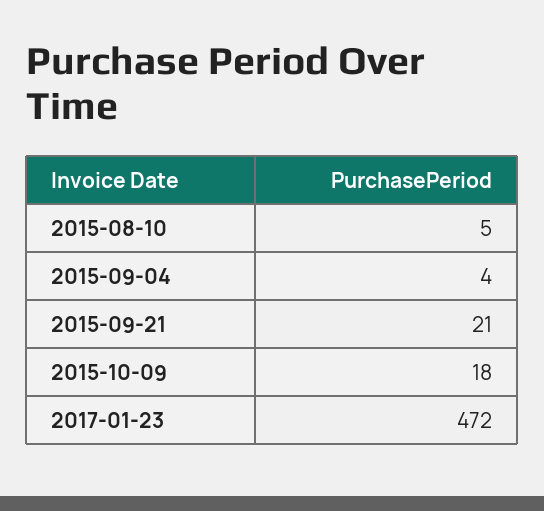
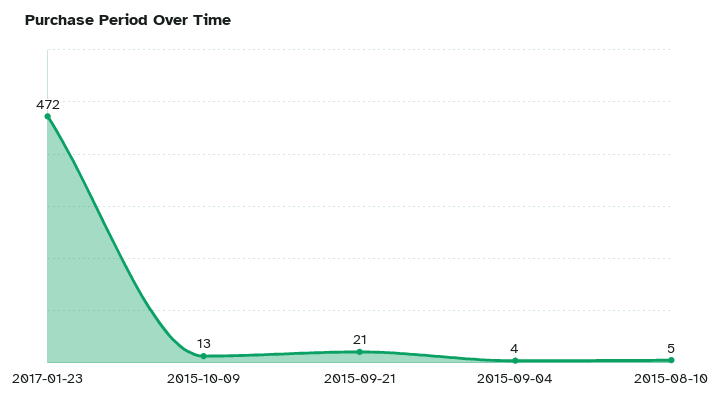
  {
    "2015-08-10": 5,
    "2015-09-04": 4,
    "2015-09-21": 21,
-   "2015-10-09": 18,
+   "2015-10-09": 13,
    "2017-01-23": 472
  }

